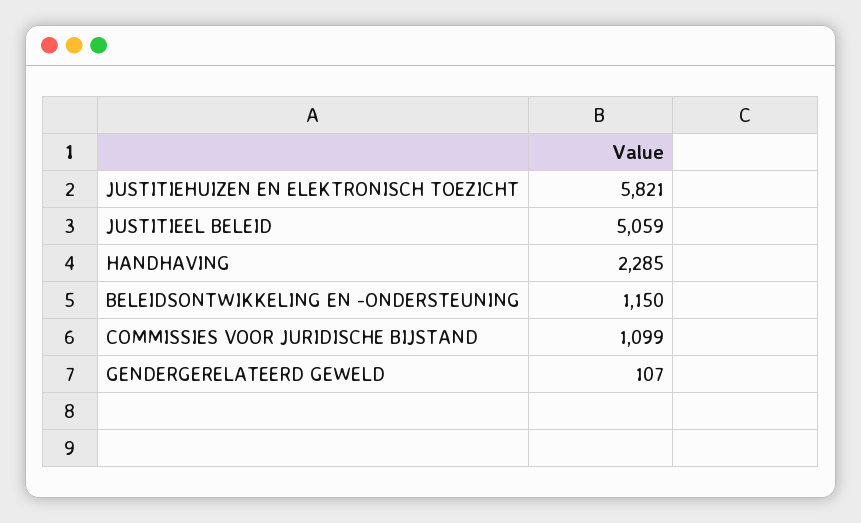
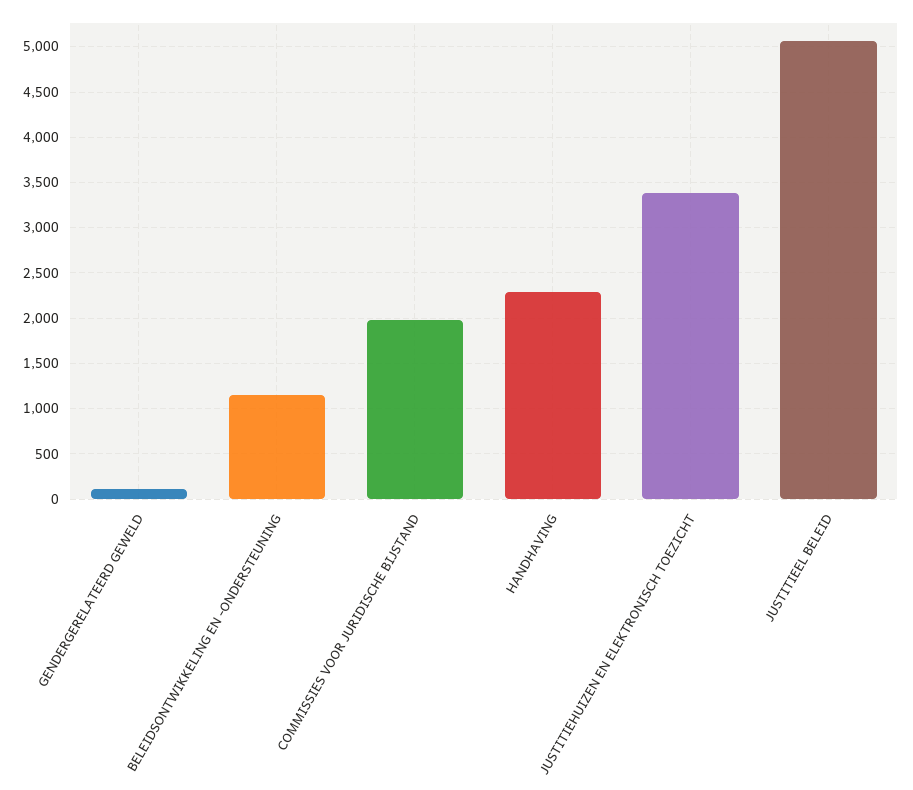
  {
-   "JUSTITIEHUIZEN EN ELEKTRONISCH TOEZICHT": 5821,
+   "JUSTITIEHUIZEN EN ELEKTRONISCH TOEZICHT": 3400,
    "JUSTITIEEL BELEID": 5059,
    "HANDHAVING": 2285,
    "BELEIDSONTWIKKELING EN -ONDERSTEUNING": 1150,
-   "COMMISSIES VOOR JURIDISCHE BIJSTAND": 1099,
+   "COMMISSIES VOOR JURIDISCHE BIJSTAND": 2000,
    "GENDERGERELATEERD GEWELD": 107
  }

